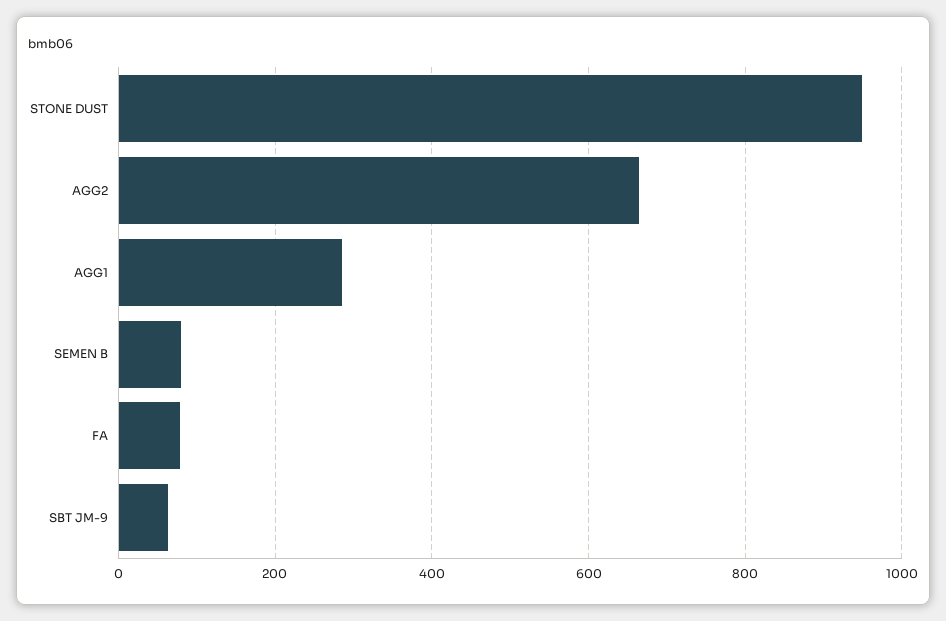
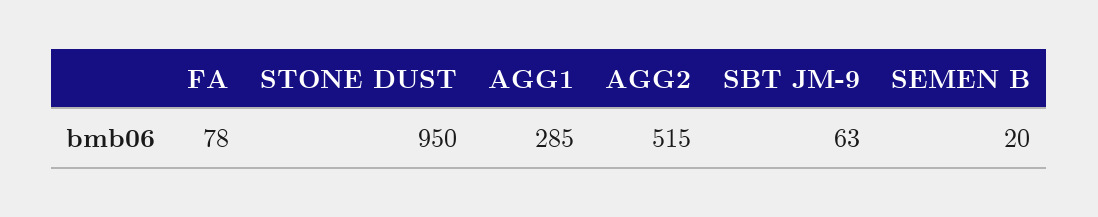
  {
    "STONE DUST": 950,
-   "AGG2": 660,
+   "AGG2": 515,
    "AGG1": 285,
-   "SEMEN B": 80,
+   "SEMEN B": 20,
    "FA": 78,
    "SBT JM-9": 63
  }

